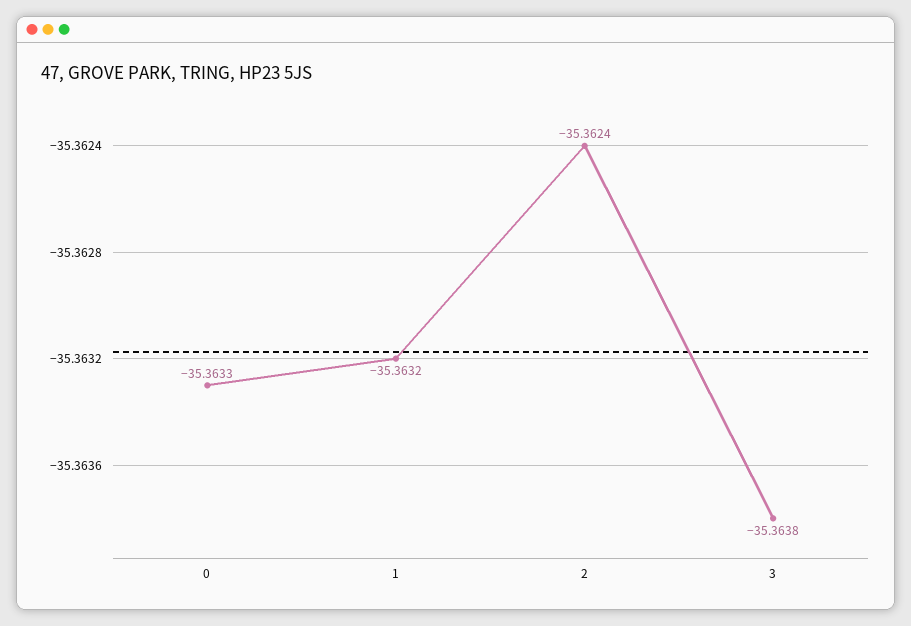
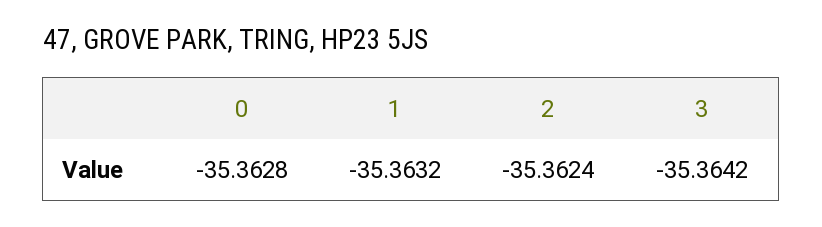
  {
-   "0": -35.3633,
+   "0": -35.3628,
    "1": -35.3632,
    "2": -35.3624,
-   "3": -35.3638
+   "3": -35.3642
  }

